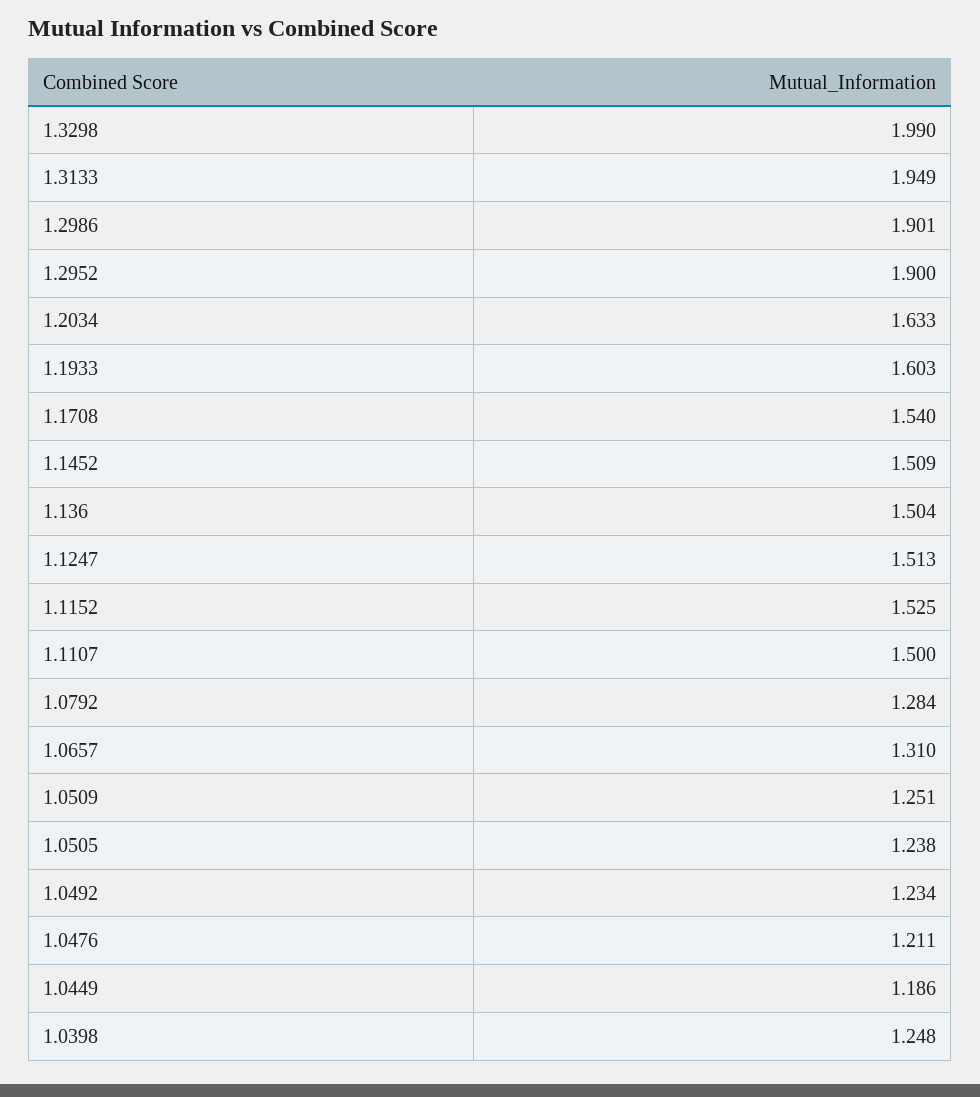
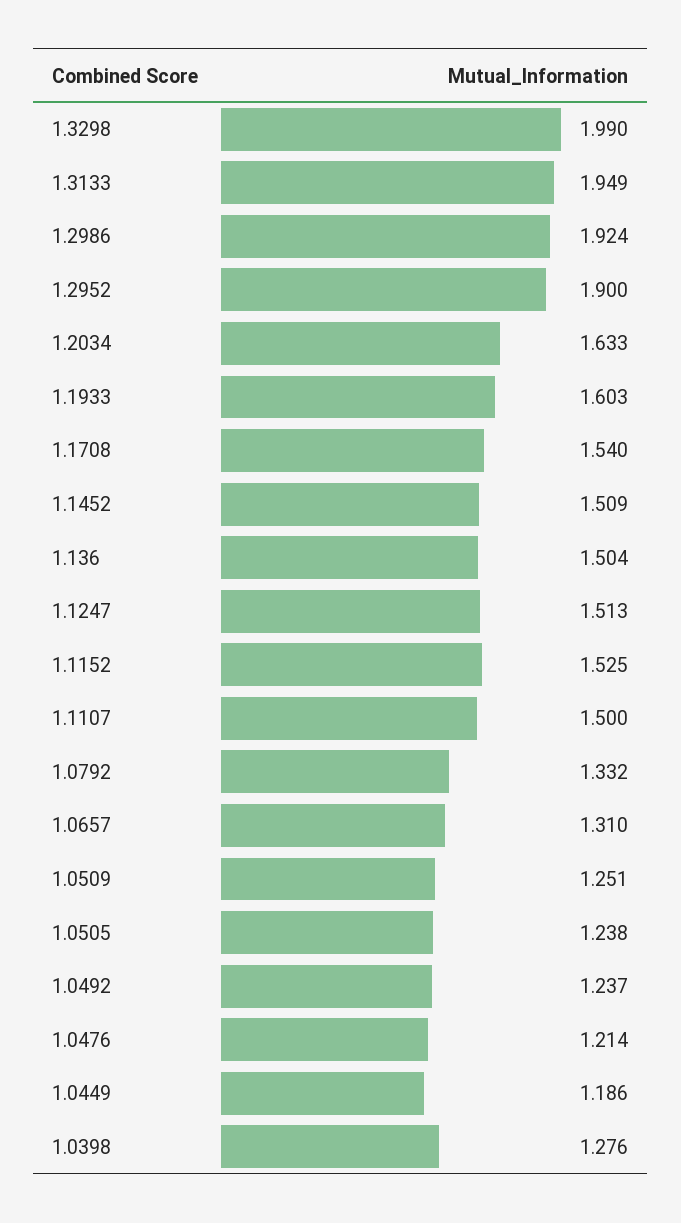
  {
    "1.3298": 1.99,
    "1.3133": 1.949,
-   "1.2986": 1.901,
+   "1.2986": 1.924,
    "1.2952": 1.9,
    "1.2034": 1.633,
    "1.1933": 1.603,
    "1.1708": 1.54,
    "1.1452": 1.509,
    "1.136": 1.504,
    "1.1247": 1.513,
    "1.1152": 1.525,
    "1.1107": 1.5,
-   "1.0792": 1.284,
+   "1.0792": 1.332,
    "1.0657": 1.31,
    "1.0509": 1.251,
    "1.0505": 1.238,
-   "1.0492": 1.234,
+   "1.0492": 1.237,
-   "1.0476": 1.211,
+   "1.0476": 1.214,
    "1.0449": 1.186,
-   "1.0398": 1.248
+   "1.0398": 1.276
  }

